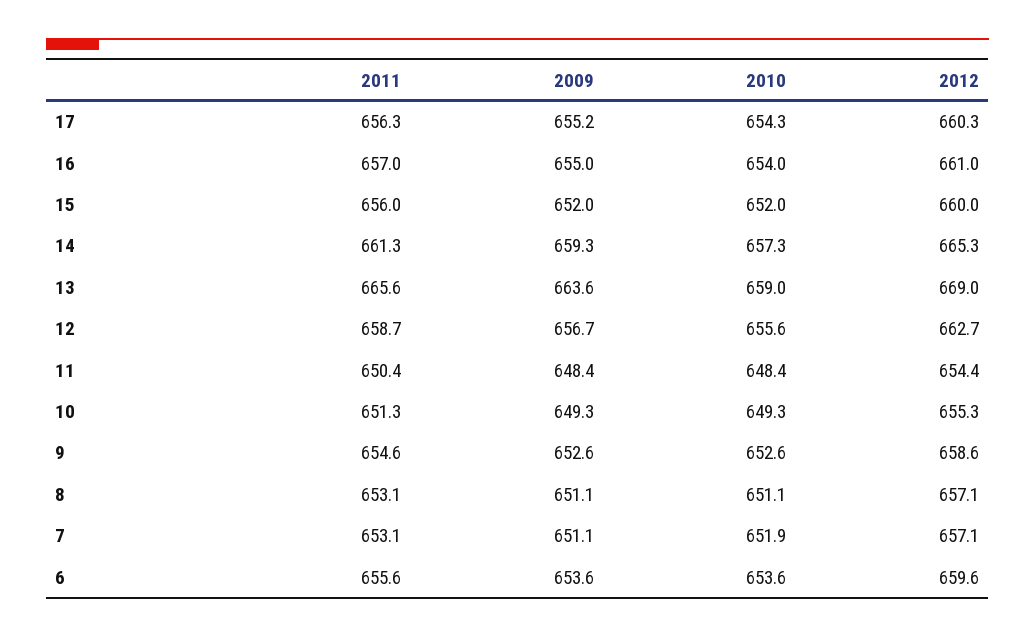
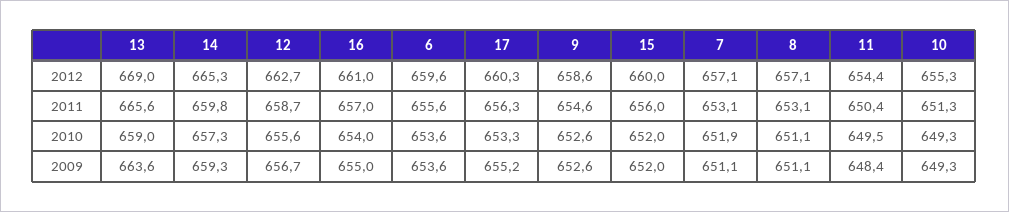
  {
    "2011": {
      "17": 656.3,
      "16": 657,
      "15": 656,
-     "14": 661.3,
+     "14": 659.8,
      "13": 665.6,
      "12": 658.7,
      "11": 650.4,
      "10": 651.3,
      "9": 654.6,
      "8": 653.1,
      "7": 653.1,
      "6": 655.6
    },
    "2009": {
      "17": 655.2,
      "16": 655,
      "15": 652,
      "14": 659.3,
      "13": 663.6,
      "12": 656.7,
      "11": 648.4,
      "10": 649.3,
      "9": 652.6,
      "8": 651.1,
      "7": 651.1,
      "6": 653.6
    },
    "2010": {
-     "17": 654.3,
+     "17": 653.3,
      "16": 654,
      "15": 652,
      "14": 657.3,
      "13": 659,
      "12": 655.6,
-     "11": 648.4,
+     "11": 649.5,
      "10": 649.3,
      "9": 652.6,
      "8": 651.1,
      "7": 651.9,
      "6": 653.6
    },
    "2012": {
      "17": 660.3,
      "16": 661,
      "15": 660,
      "14": 665.3,
      "13": 669,
      "12": 662.7,
      "11": 654.4,
      "10": 655.3,
      "9": 658.6,
      "8": 657.1,
      "7": 657.1,
      "6": 659.6
    }
  }

